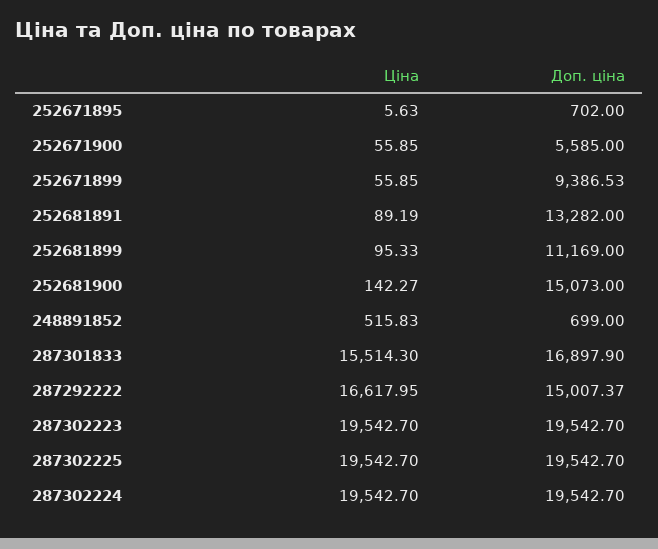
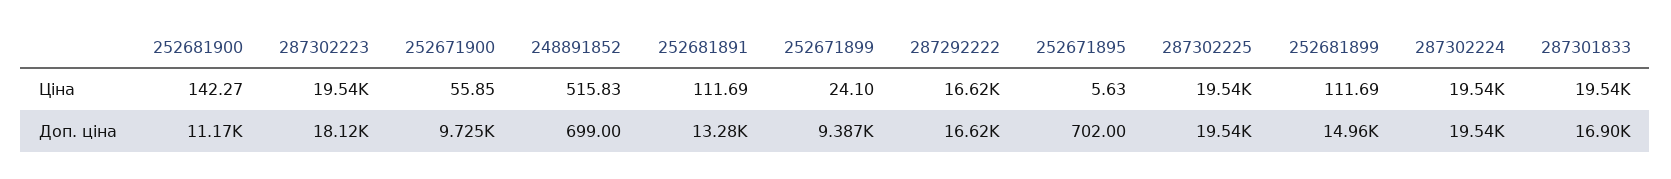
  {
    "Ціна": {
      "252671895": 5.63,
      "252671900": 55.85,
-     "252671899": 55.85,
+     "252671899": 24.1,
-     "252681891": 89.19,
+     "252681891": 111.69,
-     "252681899": 95.33,
+     "252681899": 111.69,
      "252681900": 142.27,
      "248891852": 515.83,
-     "287301833": 15514.3,
+     "287301833": 19540,
      "287292222": 16617.95,
      "287302223": 19542.7,
      "287302225": 19542.7,
      "287302224": 19542.7
    },
    "Доп. ціна": {
      "252671895": 702,
-     "252671900": 5585,
+     "252671900": 9725,
      "252671899": 9386.53,
      "252681891": 13282,
-     "252681899": 11169,
+     "252681899": 14960,
-     "252681900": 15073,
+     "252681900": 11170,
      "248891852": 699,
      "287301833": 16897.9,
-     "287292222": 15007.37,
+     "287292222": 16620,
-     "287302223": 19542.7,
+     "287302223": 18120,
      "287302225": 19542.7,
      "287302224": 19542.7
    }
  }

